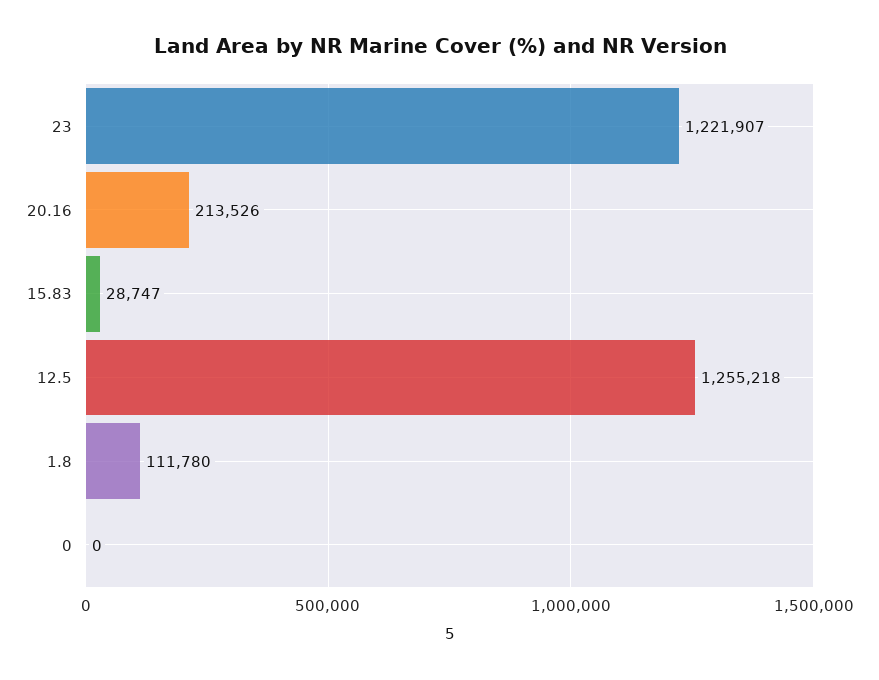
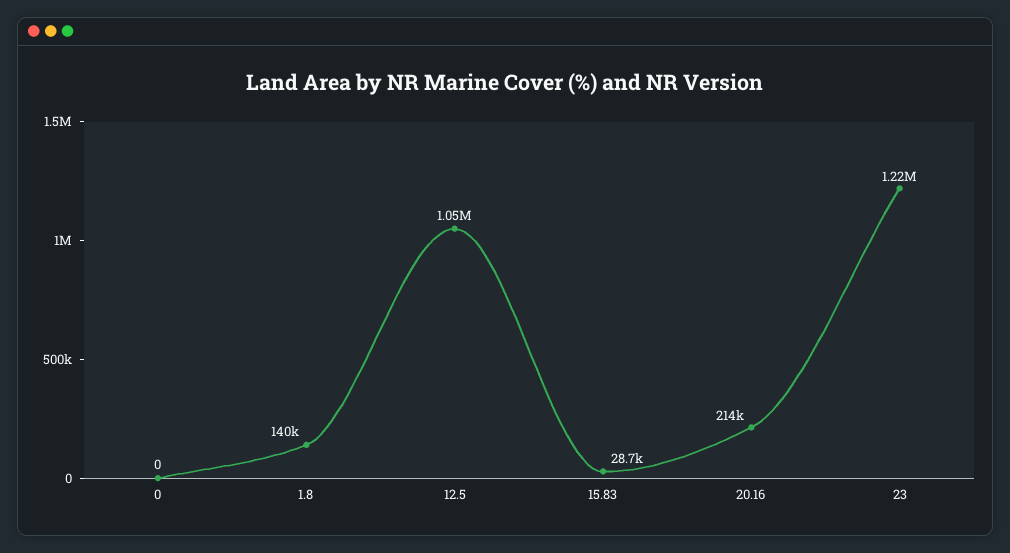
  {
    "23": 1221907,
    "20.16": 213526,
    "15.83": 28747,
-   "12.5": 1255218,
+   "12.5": 1050000,
-   "1.8": 111780,
+   "1.8": 140000,
    "0": 0
  }

